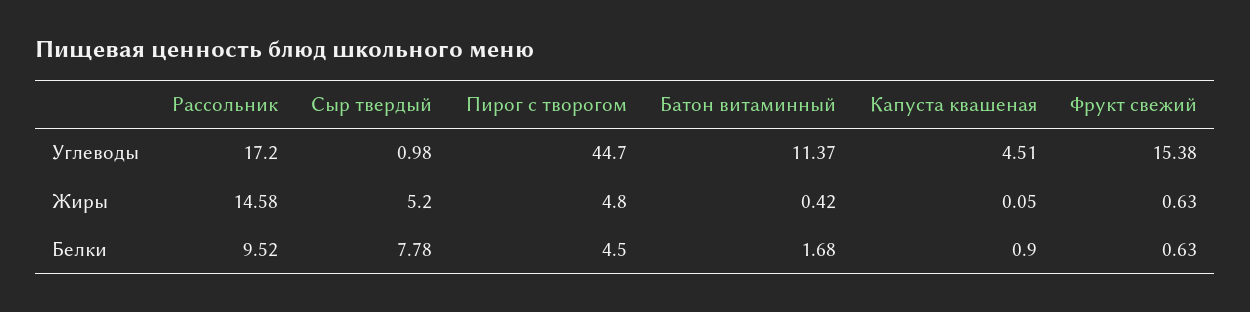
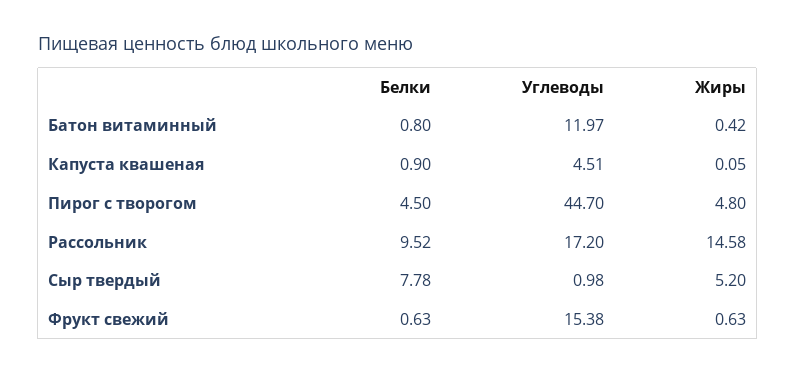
  {
    "Рассольник": {
      "Углеводы": 17.2,
      "Жиры": 14.58,
      "Белки": 9.52
    },
    "Сыр твердый": {
      "Углеводы": 0.98,
      "Жиры": 5.2,
      "Белки": 7.78
    },
    "Пирог с творогом": {
      "Углеводы": 44.7,
      "Жиры": 4.8,
      "Белки": 4.5
    },
    "Батон витаминный": {
-     "Углеводы": 11.37,
+     "Углеводы": 11.97,
      "Жиры": 0.42,
-     "Белки": 1.68
+     "Белки": 0.8
    },
    "Капуста квашеная": {
      "Углеводы": 4.51,
      "Жиры": 0.05,
      "Белки": 0.9
    },
    "Фрукт свежий": {
      "Углеводы": 15.38,
      "Жиры": 0.63,
      "Белки": 0.63
    }
  }

